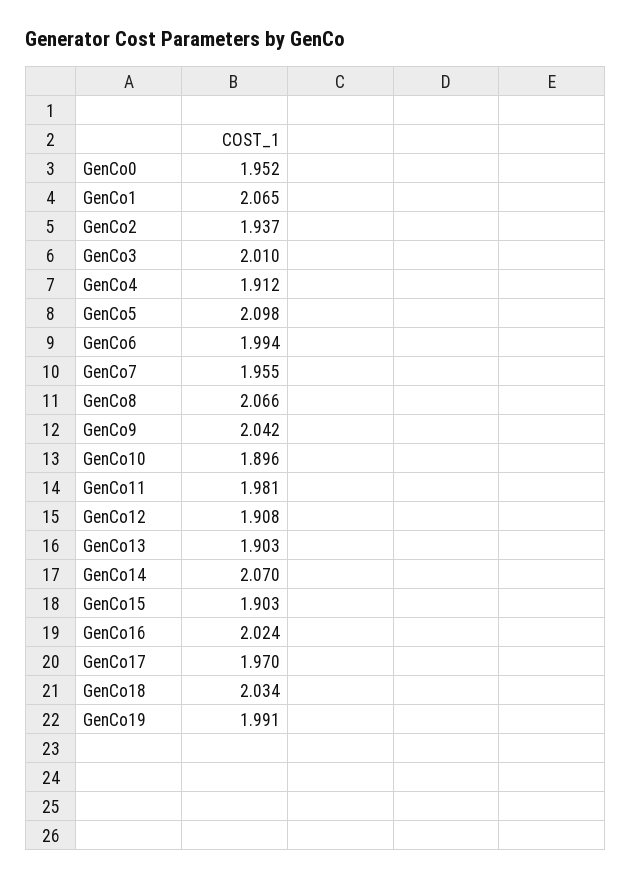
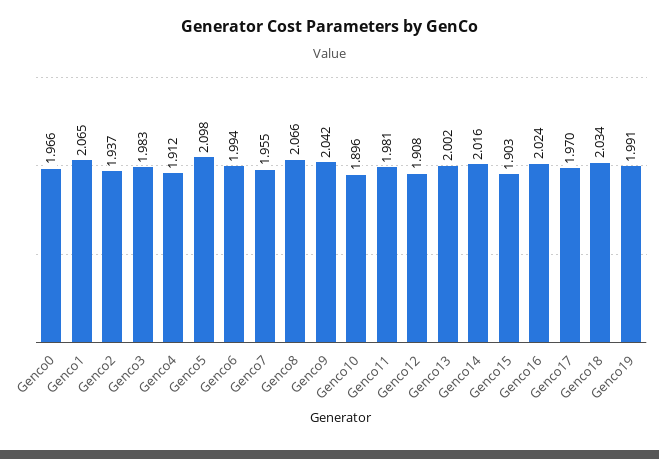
  {
-   "GenCo0": 1.952,
+   "GenCo0": 1.966,
    "GenCo1": 2.065,
    "GenCo2": 1.937,
-   "GenCo3": 2.01,
+   "GenCo3": 1.983,
    "GenCo4": 1.912,
    "GenCo5": 2.098,
    "GenCo6": 1.994,
    "GenCo7": 1.955,
    "GenCo8": 2.066,
    "GenCo9": 2.042,
    "GenCo10": 1.896,
    "GenCo11": 1.981,
    "GenCo12": 1.908,
-   "GenCo13": 1.903,
+   "GenCo13": 2.002,
-   "GenCo14": 2.07,
+   "GenCo14": 2.016,
    "GenCo15": 1.903,
    "GenCo16": 2.024,
    "GenCo17": 1.97,
    "GenCo18": 2.034,
    "GenCo19": 1.991
  }

